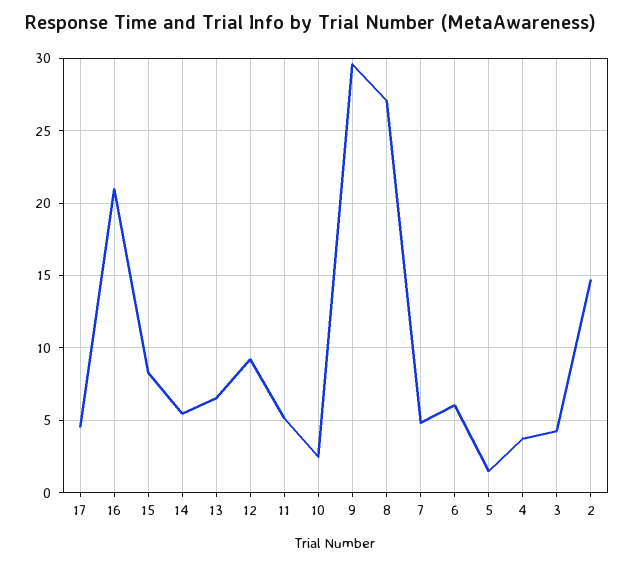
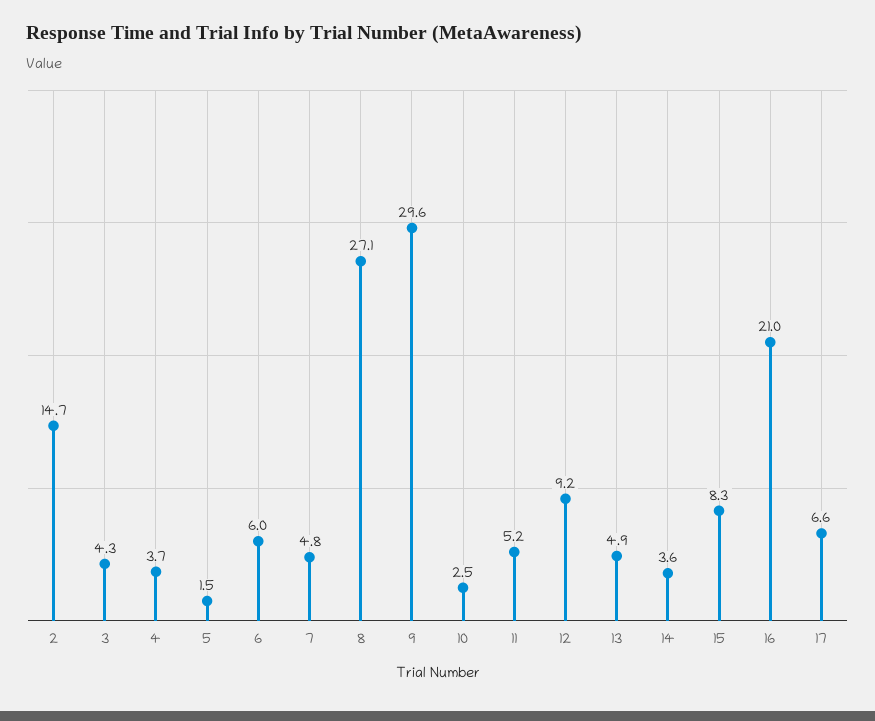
  {
-   "17": 4.5,
+   "17": 6.6,
    "16": 21,
    "15": 8.3,
-   "14": 5.5,
+   "14": 3.6,
-   "13": 6.5,
+   "13": 4.9,
    "12": 9.2,
    "11": 5.2,
    "10": 2.5,
    "9": 29.6,
    "8": 27.1,
    "7": 4.8,
    "6": 6,
    "5": 1.5,
    "4": 3.7,
    "3": 4.3,
    "2": 14.7
  }

